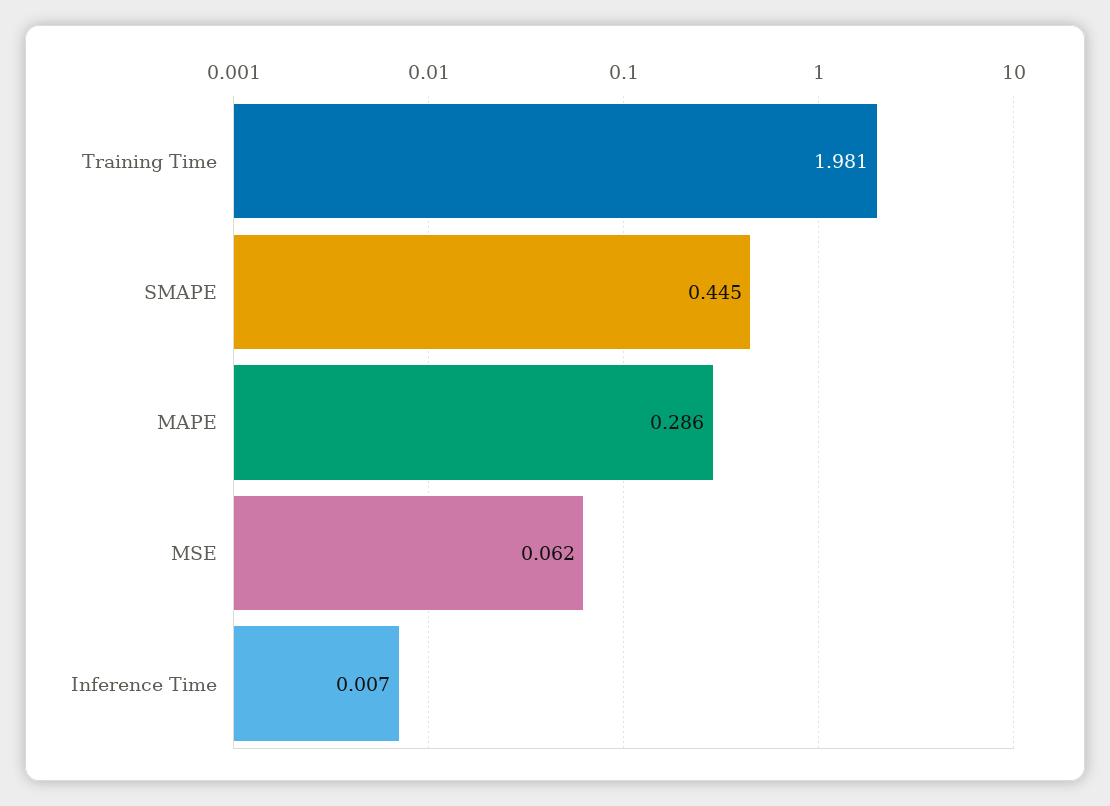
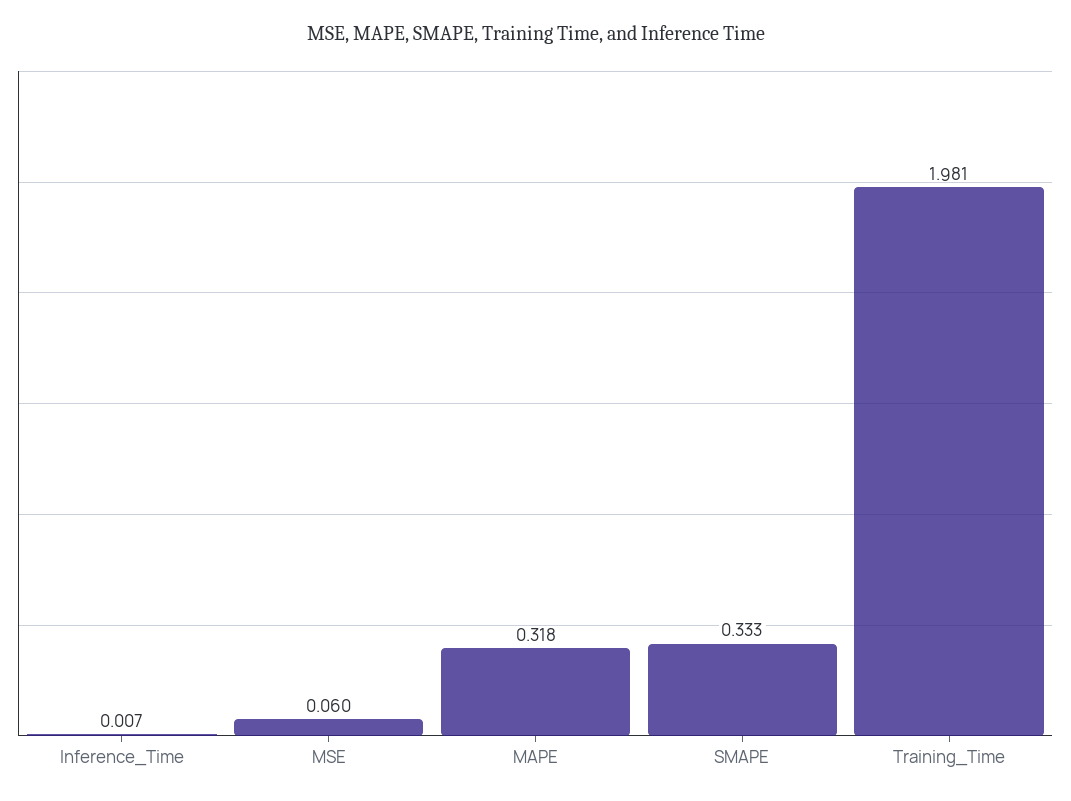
  {
    "Training Time": 1.981,
-   "SMAPE": 0.445,
+   "SMAPE": 0.333,
-   "MAPE": 0.286,
+   "MAPE": 0.318,
-   "MSE": 0.062,
+   "MSE": 0.06,
    "Inference Time": 0.007
  }

